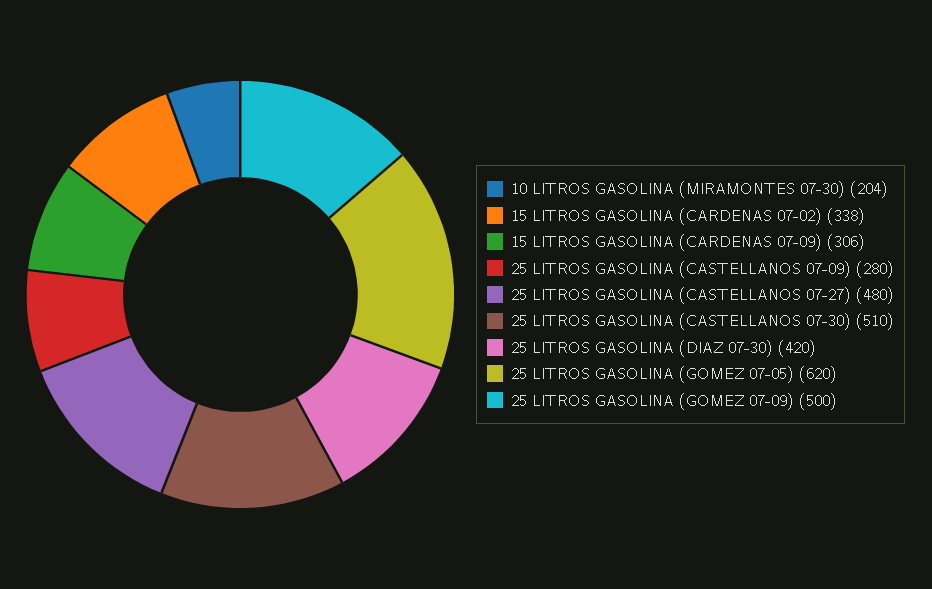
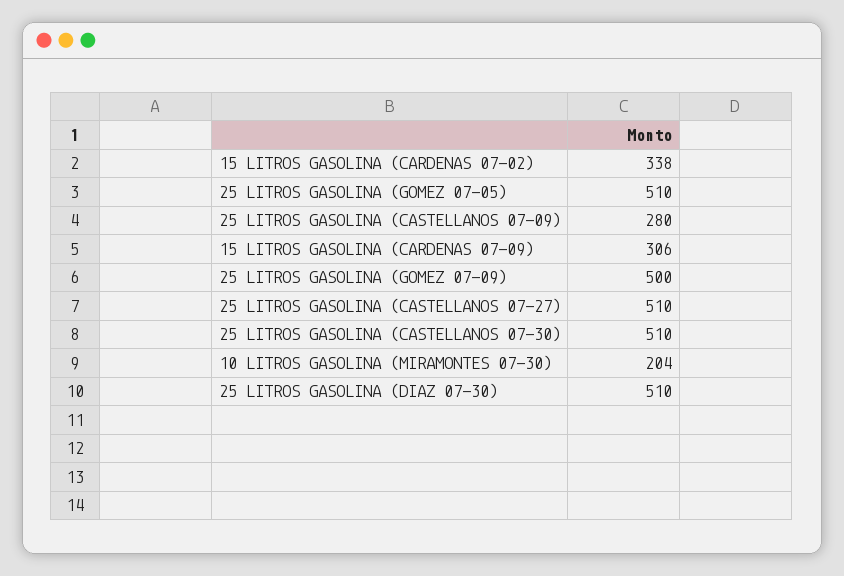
  {
    "10 LITROS GASOLINA (MIRAMONTES 07-30)": 204,
    "15 LITROS GASOLINA (CARDENAS 07-02)": 338,
    "15 LITROS GASOLINA (CARDENAS 07-09)": 306,
    "25 LITROS GASOLINA (CASTELLANOS 07-09)": 280,
-   "25 LITROS GASOLINA (CASTELLANOS 07-27)": 480,
+   "25 LITROS GASOLINA (CASTELLANOS 07-27)": 510,
    "25 LITROS GASOLINA (CASTELLANOS 07-30)": 510,
-   "25 LITROS GASOLINA (DIAZ 07-30)": 420,
+   "25 LITROS GASOLINA (DIAZ 07-30)": 510,
-   "25 LITROS GASOLINA (GOMEZ 07-05)": 620,
+   "25 LITROS GASOLINA (GOMEZ 07-05)": 510,
    "25 LITROS GASOLINA (GOMEZ 07-09)": 500
  }

